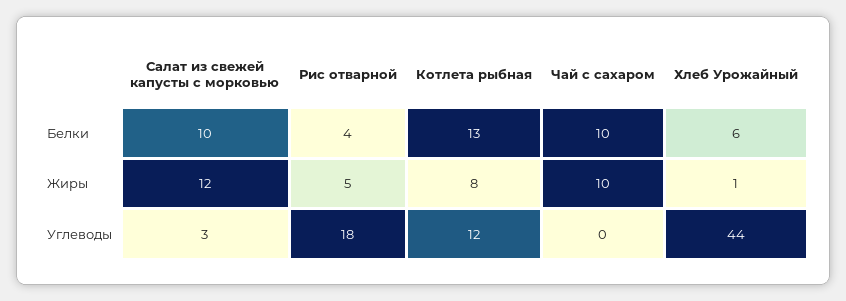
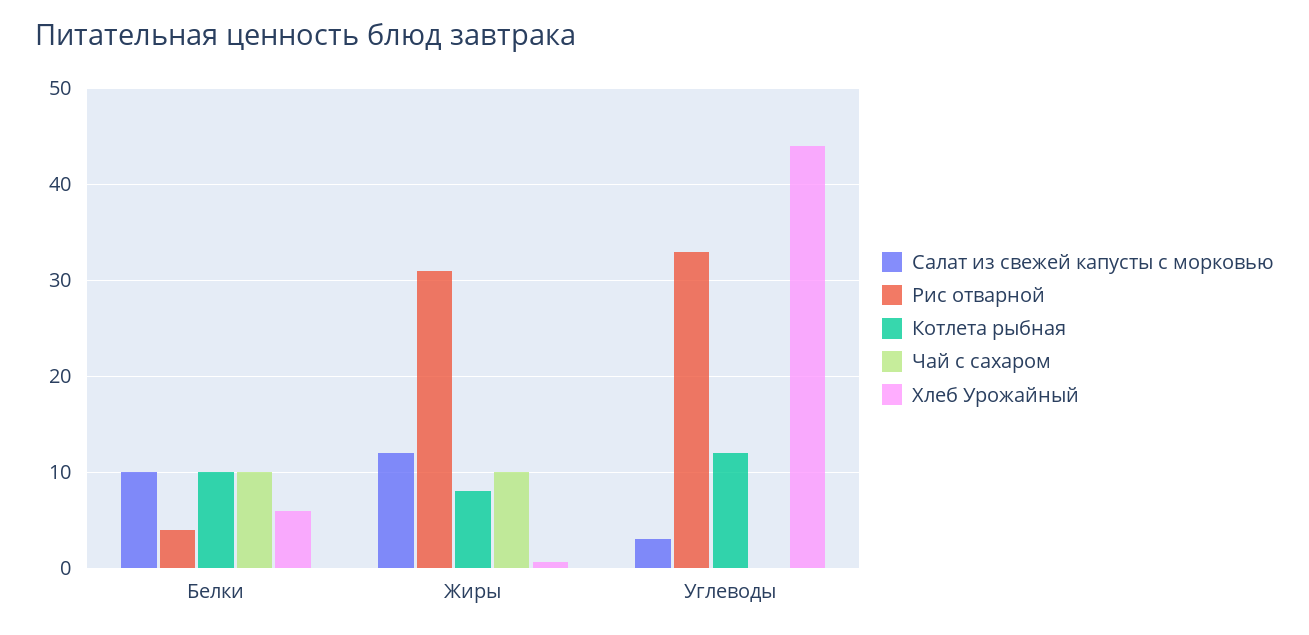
  {
    "Салат из свежей капусты с морковью": {
      "Белки": 10,
      "Жиры": 12,
      "Углеводы": 3
    },
    "Рис отварной": {
      "Белки": 4,
-     "Жиры": 5,
+     "Жиры": 31,
-     "Углеводы": 18
+     "Углеводы": 33
    },
    "Котлета рыбная": {
-     "Белки": 13,
+     "Белки": 10,
      "Жиры": 8,
      "Углеводы": 12
    },
    "Чай с сахаром": {
      "Белки": 10,
      "Жиры": 10,
      "Углеводы": 0
    },
    "Хлеб Урожайный": {
      "Белки": 6,
      "Жиры": 1,
      "Углеводы": 44
    }
  }

